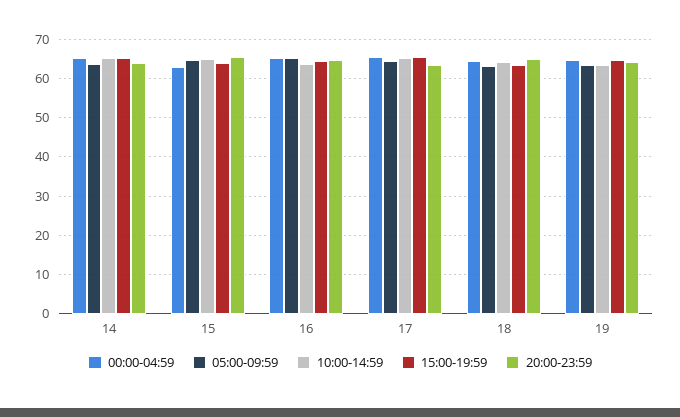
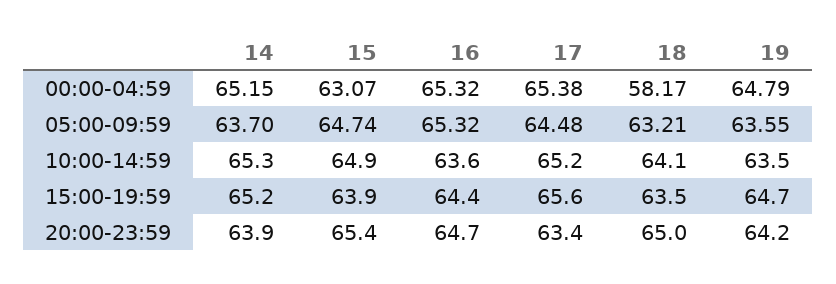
  {
    "00:00-04:59": {
      "14": 65.15,
      "15": 63.07,
      "16": 65.32,
      "17": 65.38,
-     "18": 64,
+     "18": 58.17,
      "19": 64.79
    },
    "05:00-09:59": {
      "14": 63.7,
      "15": 64.74,
      "16": 65.32,
      "17": 64.48,
      "18": 63.21,
      "19": 63.55
    },
    "10:00-14:59": {
      "14": 65.3,
      "15": 64.9,
      "16": 63.6,
      "17": 65.2,
      "18": 64.1,
      "19": 63.5
    },
    "15:00-19:59": {
      "14": 65.2,
      "15": 63.9,
      "16": 64.4,
      "17": 65.6,
      "18": 63.5,
      "19": 64.7
    },
    "20:00-23:59": {
      "14": 63.9,
      "15": 65.4,
      "16": 64.7,
      "17": 63.4,
      "18": 65,
      "19": 64.2
    }
  }

